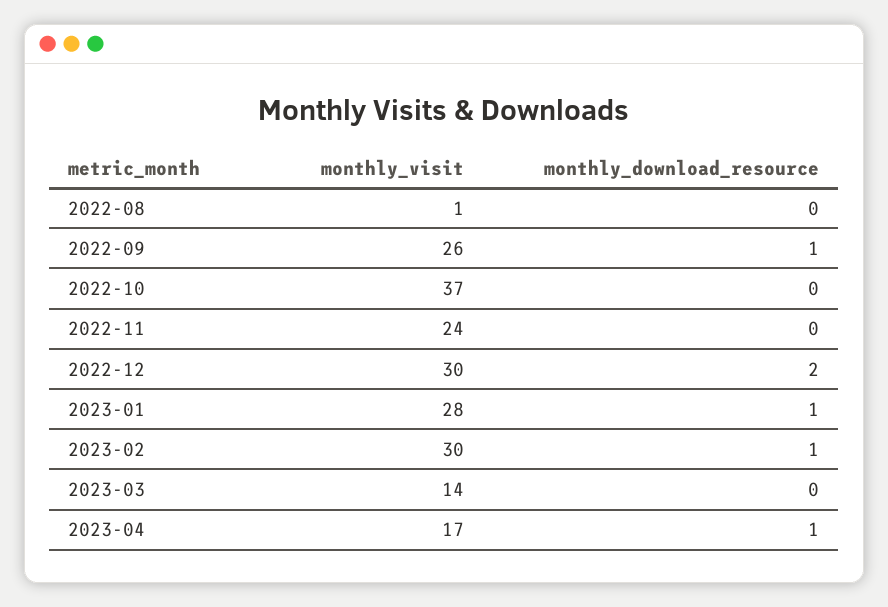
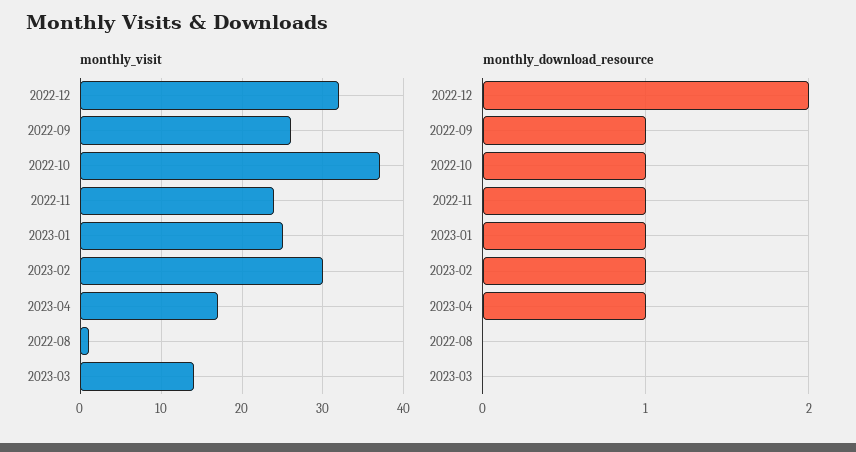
  {
    "monthly_visit": {
      "2022-08": 1,
      "2022-09": 26,
      "2022-10": 37,
      "2022-11": 24,
-     "2022-12": 30,
+     "2022-12": 32,
-     "2023-01": 28,
+     "2023-01": 25,
      "2023-02": 30,
      "2023-03": 14,
      "2023-04": 17
    },
    "monthly_download_resource": {
      "2022-08": 0,
      "2022-09": 1,
-     "2022-10": 0,
+     "2022-10": 1,
-     "2022-11": 0,
+     "2022-11": 1,
      "2022-12": 2,
      "2023-01": 1,
      "2023-02": 1,
      "2023-03": 0,
      "2023-04": 1
    }
  }

